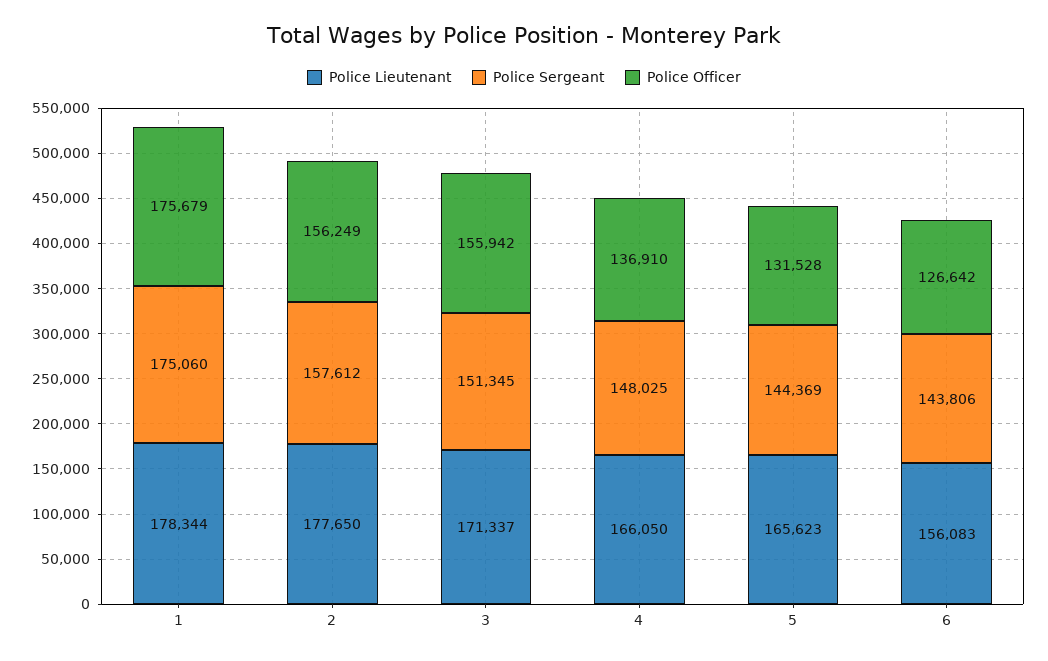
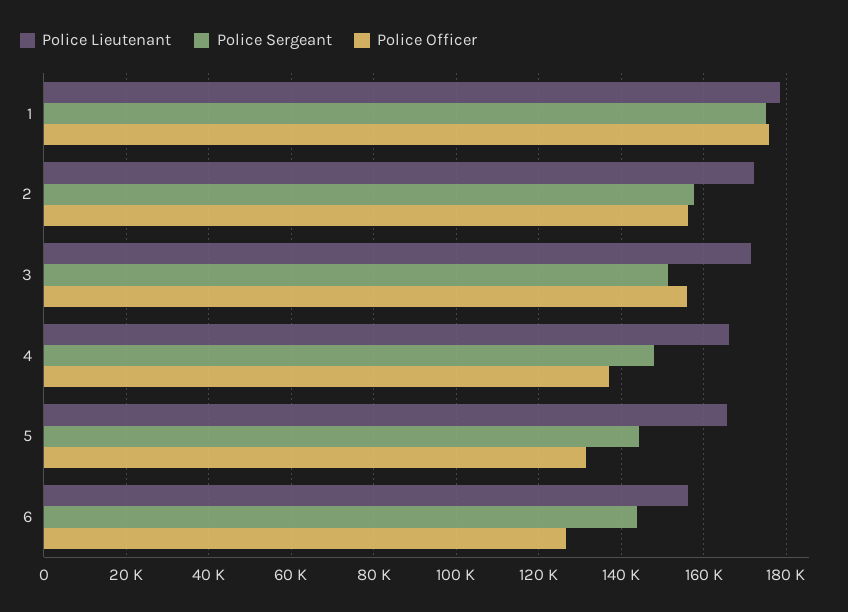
  {
    "Police Lieutenant": {
      "1": 178344,
-     "2": 177650,
+     "2": 172000,
      "3": 171337,
      "4": 166050,
      "5": 165623,
      "6": 156083
    },
    "Police Sergeant": {
      "1": 175060,
      "2": 157612,
      "3": 151345,
      "4": 148025,
      "5": 144369,
      "6": 143806
    },
    "Police Officer": {
      "1": 175679,
      "2": 156249,
      "3": 155942,
      "4": 136910,
      "5": 131528,
      "6": 126642
    }
  }

